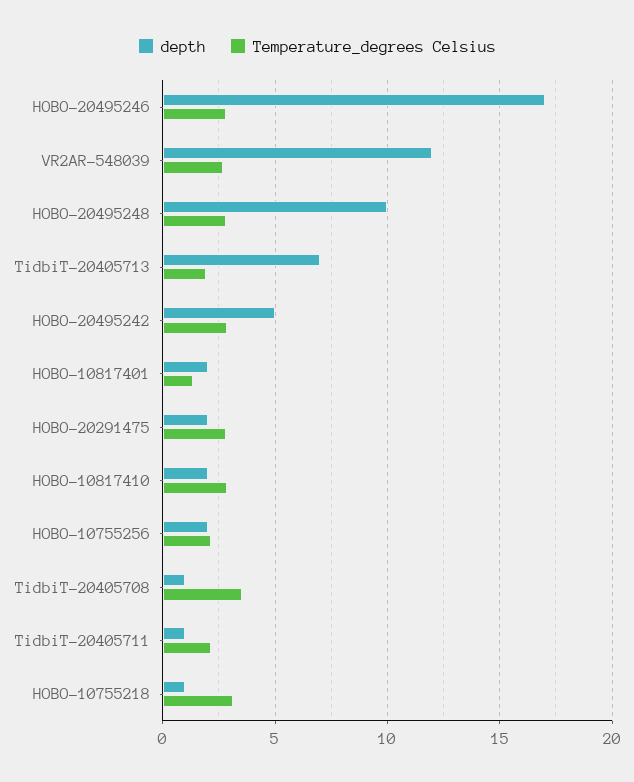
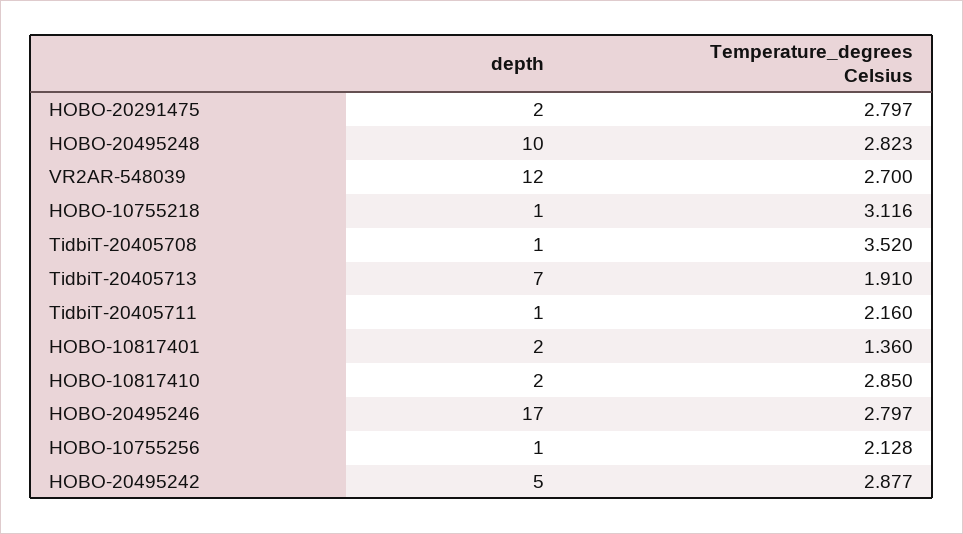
  {
    "depth": {
      "HOBO-20495246": 17,
      "VR2AR-548039": 12,
      "HOBO-20495248": 10,
      "TidbiT-20405713": 7,
      "HOBO-20495242": 5,
      "HOBO-10817401": 2,
      "HOBO-20291475": 2,
      "HOBO-10817410": 2,
-     "HOBO-10755256": 2,
+     "HOBO-10755256": 1,
      "TidbiT-20405708": 1,
      "TidbiT-20405711": 1,
      "HOBO-10755218": 1
    },
    "Temperature_degrees Celsius": {
      "HOBO-20495246": 2.797,
      "VR2AR-548039": 2.7,
      "HOBO-20495248": 2.823,
      "TidbiT-20405713": 1.91,
      "HOBO-20495242": 2.877,
      "HOBO-10817401": 1.36,
      "HOBO-20291475": 2.797,
      "HOBO-10817410": 2.85,
      "HOBO-10755256": 2.128,
      "TidbiT-20405708": 3.52,
      "TidbiT-20405711": 2.16,
      "HOBO-10755218": 3.116
    }
  }

